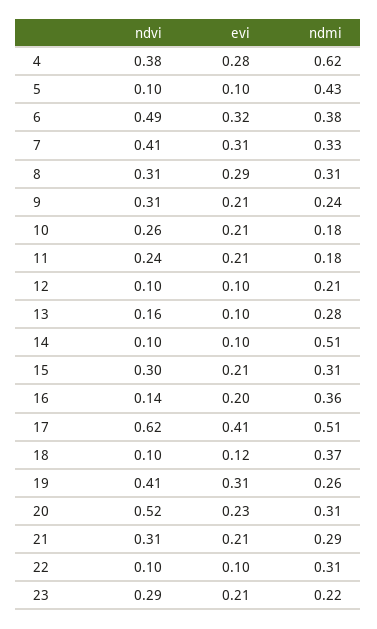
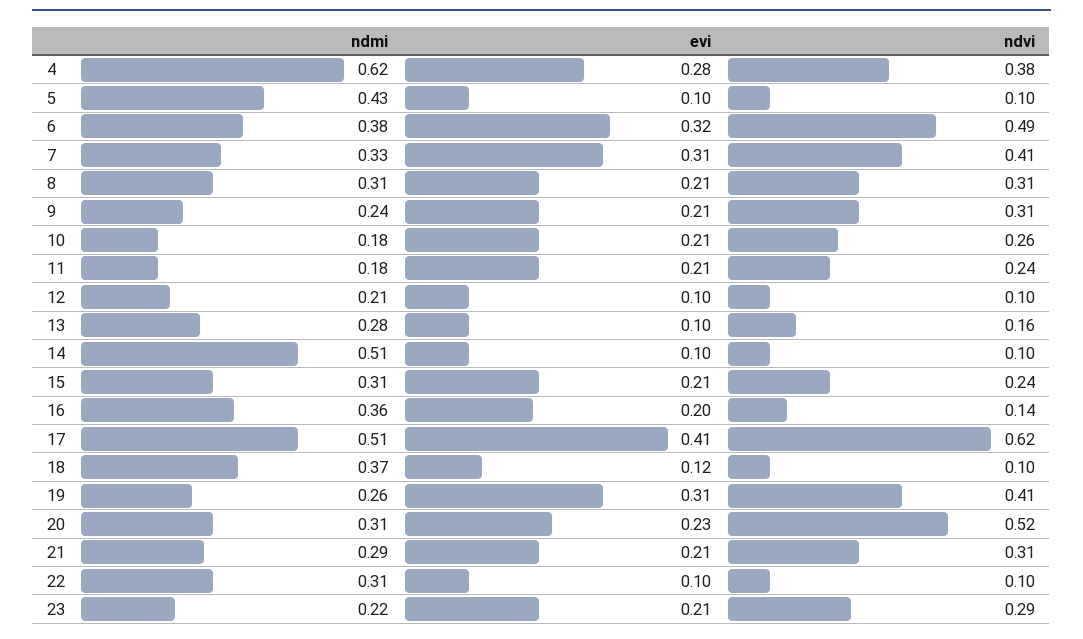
  {
    "ndvi": {
      "4": 0.38,
      "5": 0.1,
      "6": 0.49,
      "7": 0.41,
      "8": 0.31,
      "9": 0.31,
      "10": 0.26,
      "11": 0.24,
      "12": 0.1,
      "13": 0.16,
      "14": 0.1,
-     "15": 0.3,
+     "15": 0.24,
      "16": 0.14,
      "17": 0.62,
      "18": 0.1,
      "19": 0.41,
      "20": 0.52,
      "21": 0.31,
      "22": 0.1,
      "23": 0.29
    },
    "evi": {
      "4": 0.28,
      "5": 0.1,
      "6": 0.32,
      "7": 0.31,
-     "8": 0.29,
+     "8": 0.21,
      "9": 0.21,
      "10": 0.21,
      "11": 0.21,
      "12": 0.1,
      "13": 0.1,
      "14": 0.1,
      "15": 0.21,
      "16": 0.2,
      "17": 0.41,
      "18": 0.12,
      "19": 0.31,
      "20": 0.23,
      "21": 0.21,
      "22": 0.1,
      "23": 0.21
    },
    "ndmi": {
      "4": 0.62,
      "5": 0.43,
      "6": 0.38,
      "7": 0.33,
      "8": 0.31,
      "9": 0.24,
      "10": 0.18,
      "11": 0.18,
      "12": 0.21,
      "13": 0.28,
      "14": 0.51,
      "15": 0.31,
      "16": 0.36,
      "17": 0.51,
      "18": 0.37,
      "19": 0.26,
      "20": 0.31,
      "21": 0.29,
      "22": 0.31,
      "23": 0.22
    }
  }

